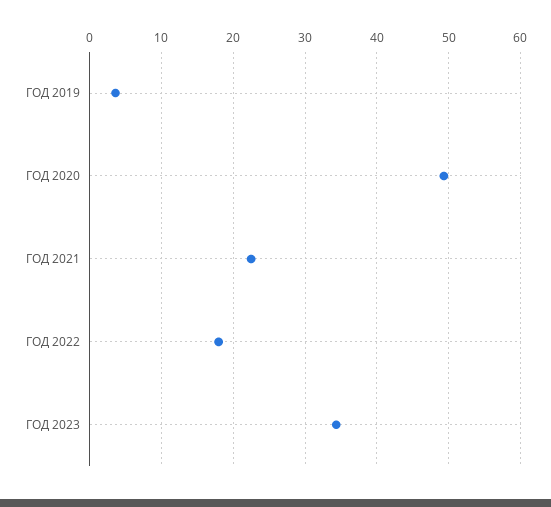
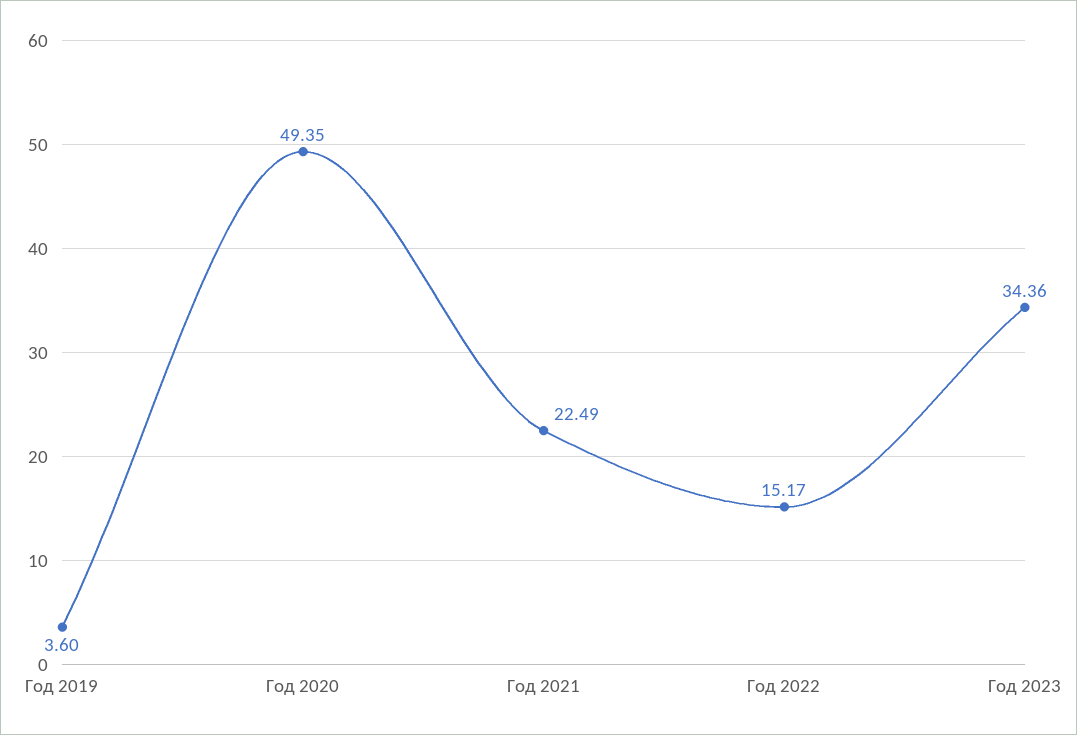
  {
    "ГОД 2019": 3.6,
    "ГОД 2020": 49.35,
    "ГОД 2021": 22.49,
-   "ГОД 2022": 18,
+   "ГОД 2022": 15.17,
    "ГОД 2023": 34.36
  }

